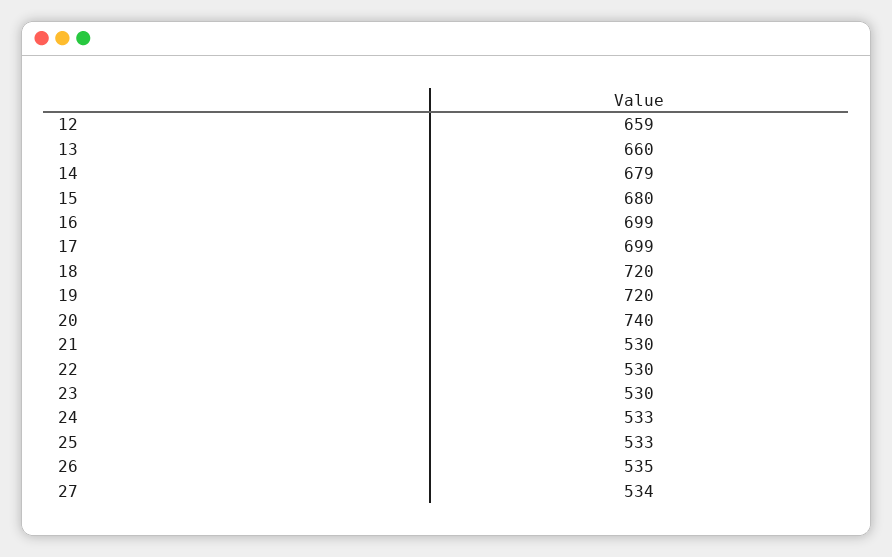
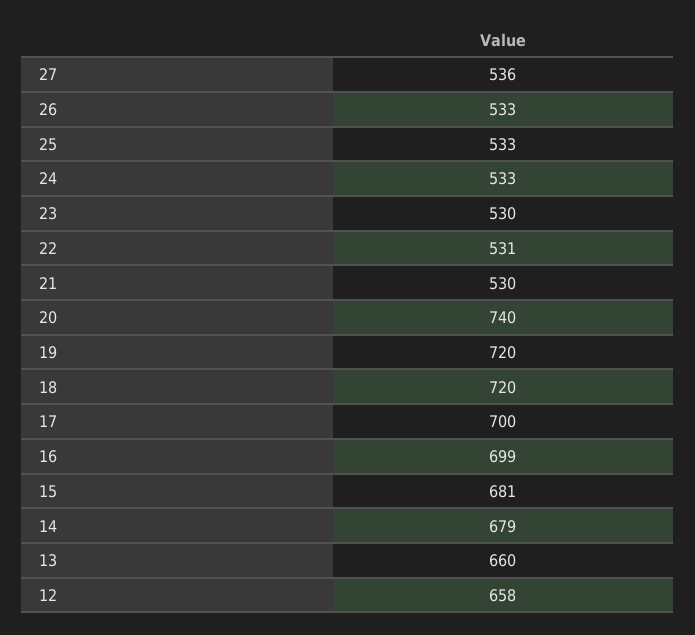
  {
-   "12": 659,
+   "12": 658,
    "13": 660,
    "14": 679,
-   "15": 680,
+   "15": 681,
    "16": 699,
-   "17": 699,
+   "17": 700,
    "18": 720,
    "19": 720,
    "20": 740,
    "21": 530,
-   "22": 530,
+   "22": 531,
    "23": 530,
    "24": 533,
    "25": 533,
-   "26": 535,
+   "26": 533,
-   "27": 534
+   "27": 536
  }

